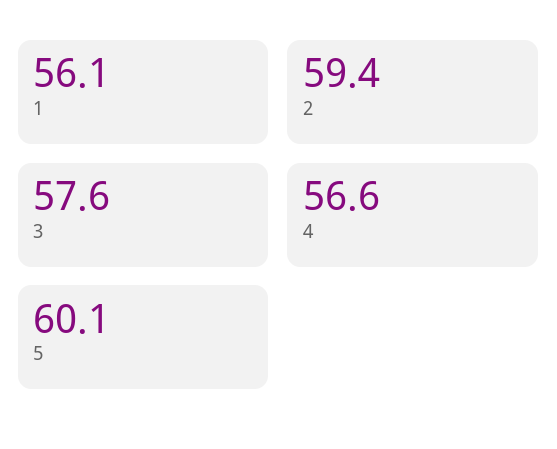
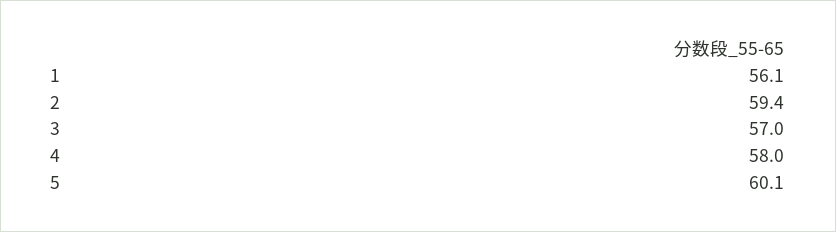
  {
    "1": 56.1,
    "2": 59.4,
-   "3": 57.6,
+   "3": 57,
-   "4": 56.6,
+   "4": 58,
    "5": 60.1
  }

